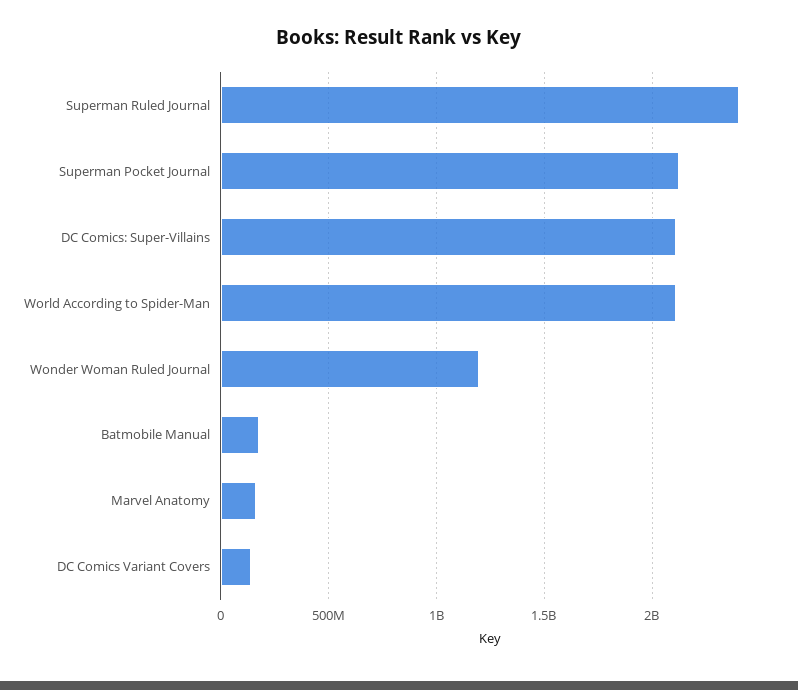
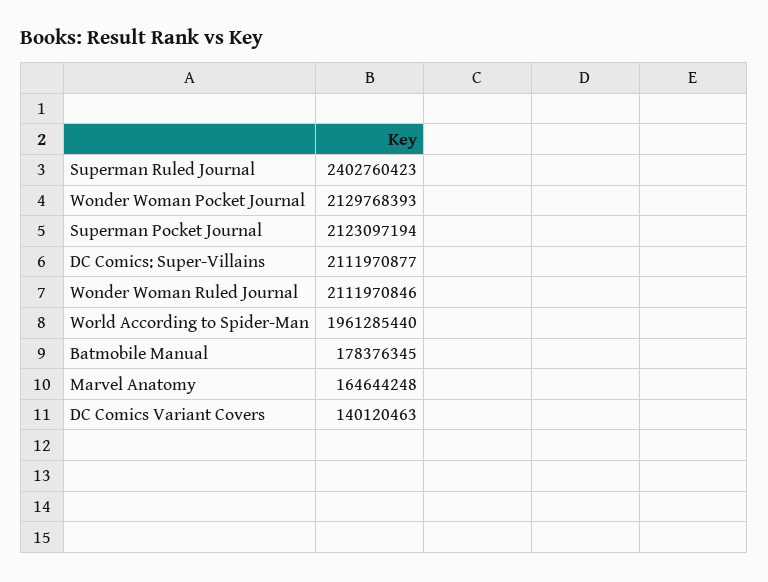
  {
    "Superman Ruled Journal": 2402760423,
    "Superman Pocket Journal": 2123097194,
    "DC Comics: Super-Villains": 2111970877,
-   "World According to Spider-Man": 2100000000,
+   "World According to Spider-Man": 1961285440,
-   "Wonder Woman Ruled Journal": 1200000000,
+   "Wonder Woman Ruled Journal": 2111970846,
    "Batmobile Manual": 178376345,
    "Marvel Anatomy": 164644248,
-   "DC Comics Variant Covers": 140120463
+   "DC Comics Variant Covers": 140120463,
+   "Wonder Woman Pocket Journal": 2129768393
  }

